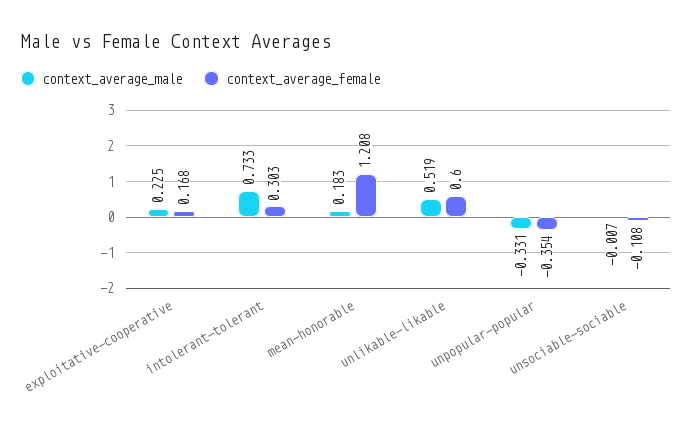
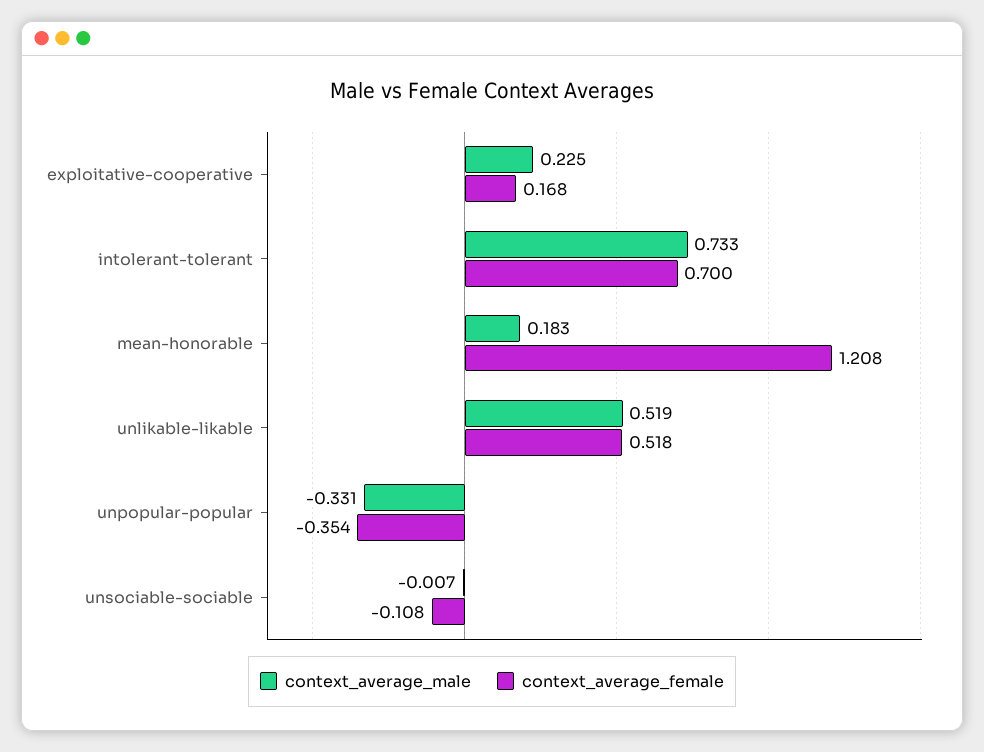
  {
    "context_average_male": {
      "exploitative-cooperative": 0.225,
      "intolerant-tolerant": 0.733,
      "mean-honorable": 0.183,
      "unlikable-likable": 0.519,
      "unpopular-popular": -0.331,
      "unsociable-sociable": -0.007
    },
    "context_average_female": {
      "exploitative-cooperative": 0.168,
-     "intolerant-tolerant": 0.303,
+     "intolerant-tolerant": 0.7,
      "mean-honorable": 1.208,
-     "unlikable-likable": 0.6,
+     "unlikable-likable": 0.518,
      "unpopular-popular": -0.354,
      "unsociable-sociable": -0.108
    }
  }

